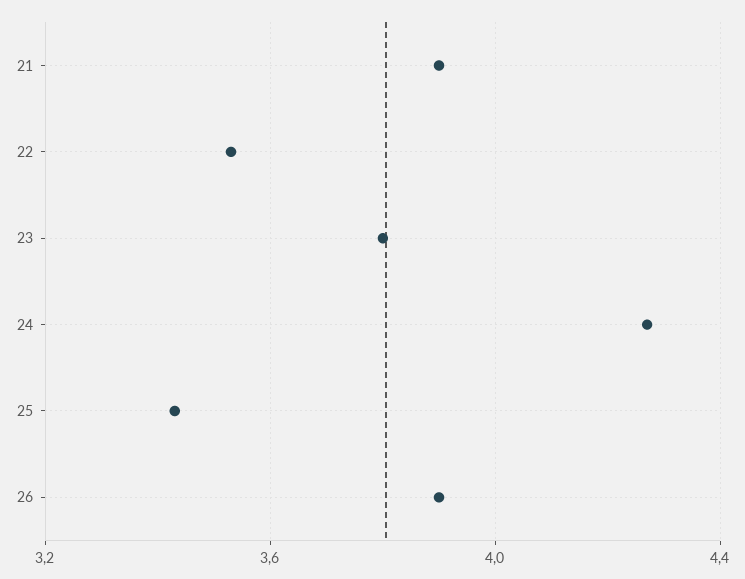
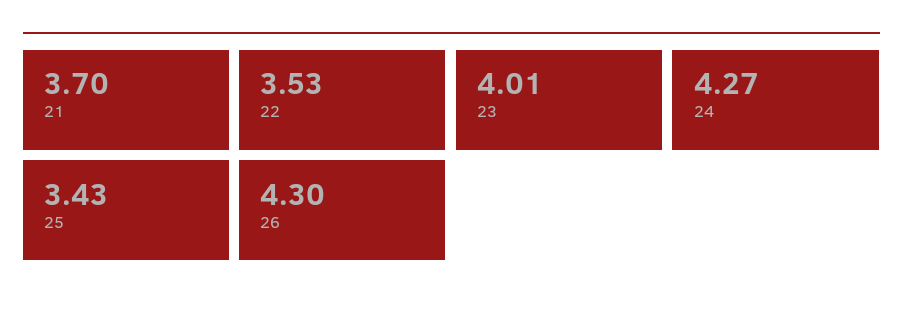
  {
-   "21": 3.9,
+   "21": 3.7,
    "22": 3.53,
-   "23": 3.8,
+   "23": 4.01,
    "24": 4.27,
    "25": 3.43,
-   "26": 3.9
+   "26": 4.3
  }

